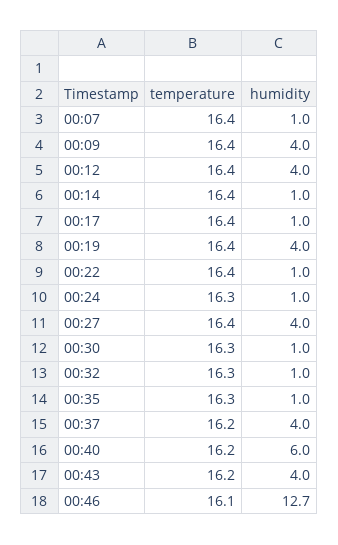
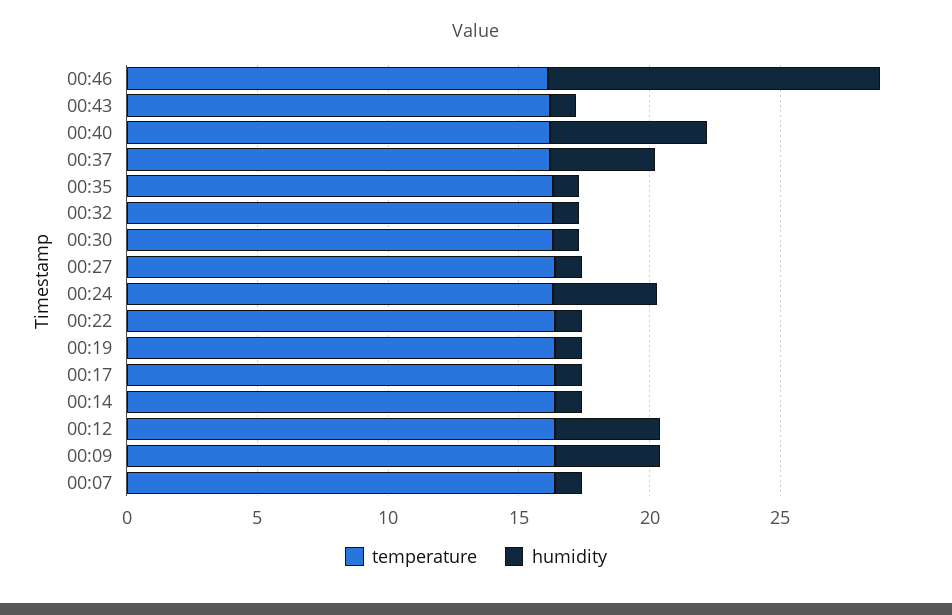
  {
    "temperature": {
      "00:07": 16.4,
      "00:09": 16.4,
      "00:12": 16.4,
      "00:14": 16.4,
      "00:17": 16.4,
      "00:19": 16.4,
      "00:22": 16.4,
      "00:24": 16.3,
      "00:27": 16.4,
      "00:30": 16.3,
      "00:32": 16.3,
      "00:35": 16.3,
      "00:37": 16.2,
      "00:40": 16.2,
      "00:43": 16.2,
      "00:46": 16.1
    },
    "humidity": {
      "00:07": 1,
      "00:09": 4,
      "00:12": 4,
      "00:14": 1,
      "00:17": 1,
-     "00:19": 4,
+     "00:19": 1,
      "00:22": 1,
-     "00:24": 1,
+     "00:24": 4,
-     "00:27": 4,
+     "00:27": 1,
      "00:30": 1,
      "00:32": 1,
      "00:35": 1,
      "00:37": 4,
      "00:40": 6,
-     "00:43": 4,
+     "00:43": 1,
      "00:46": 12.7
    }
  }

